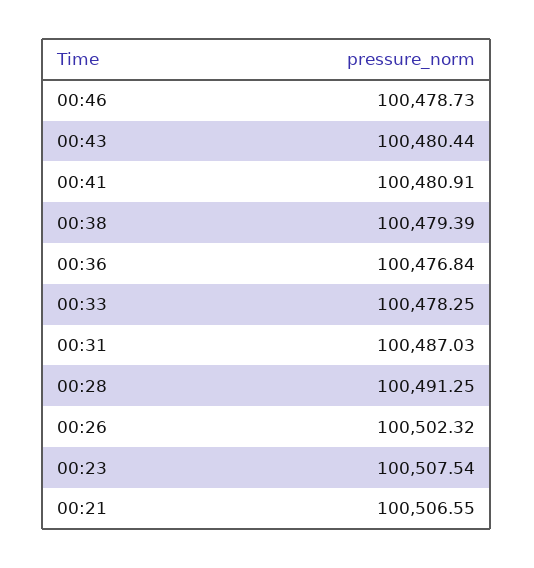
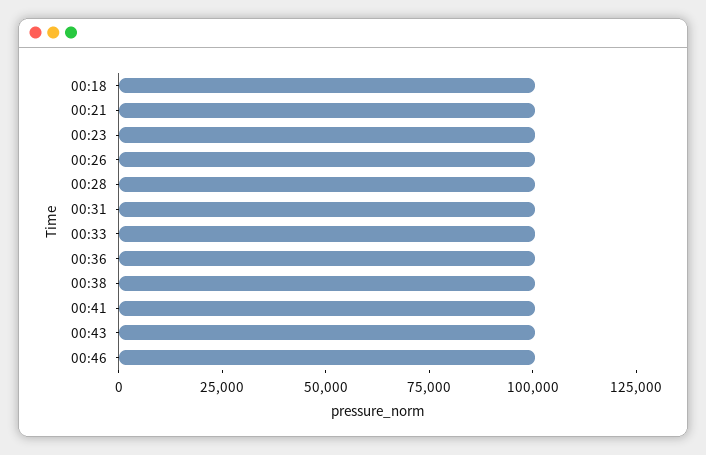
  {
    "00:46": 100478.73,
    "00:43": 100480.44,
    "00:41": 100480.91,
    "00:38": 100479.39,
    "00:36": 100476.84,
    "00:33": 100478.25,
    "00:31": 100487.03,
    "00:28": 100491.25,
    "00:26": 100502.32,
    "00:23": 100507.54,
-   "00:21": 100506.55
+   "00:21": 100506.55,
+   "00:18": 100000
  }

